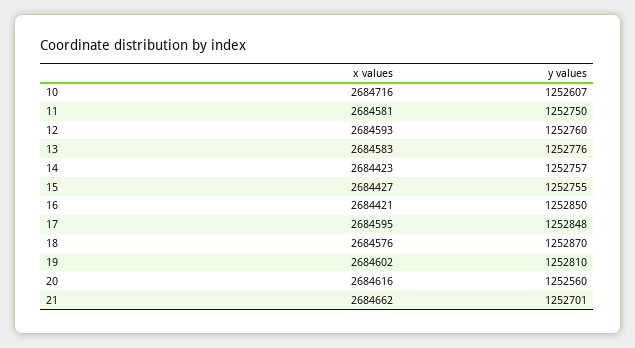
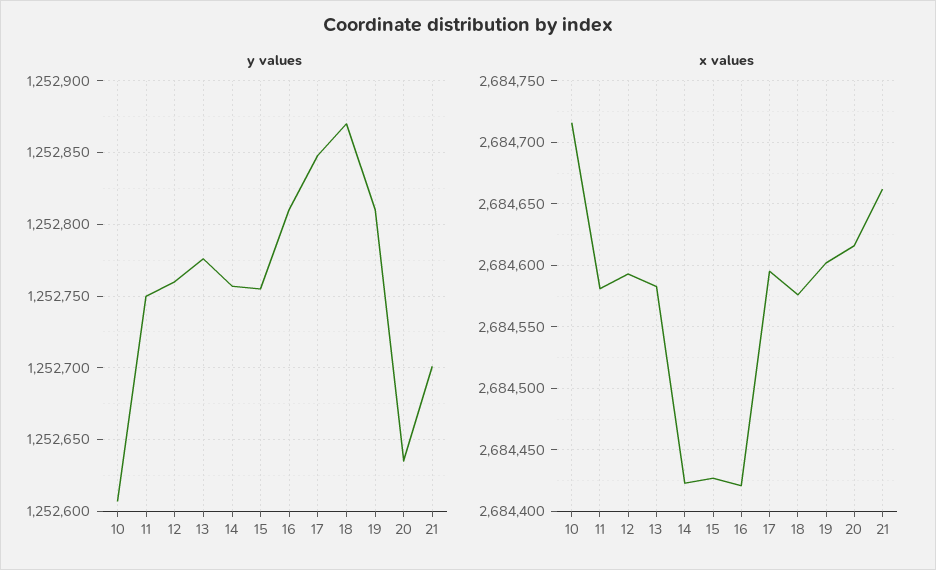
  {
    "x values": {
      "10": 2684716,
      "11": 2684581,
      "12": 2684593,
      "13": 2684583,
      "14": 2684423,
      "15": 2684427,
      "16": 2684421,
      "17": 2684595,
      "18": 2684576,
      "19": 2684602,
      "20": 2684616,
      "21": 2684662
    },
    "y values": {
      "10": 1252607,
      "11": 1252750,
      "12": 1252760,
      "13": 1252776,
      "14": 1252757,
      "15": 1252755,
-     "16": 1252850,
+     "16": 1252810,
      "17": 1252848,
      "18": 1252870,
      "19": 1252810,
-     "20": 1252560,
+     "20": 1252635,
      "21": 1252701
    }
  }

